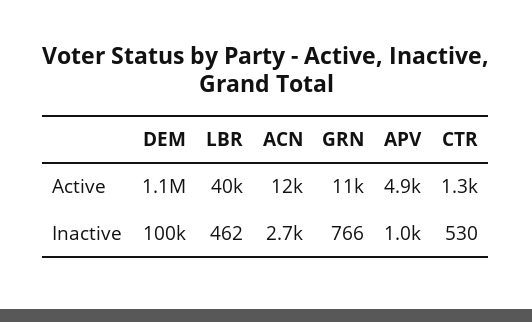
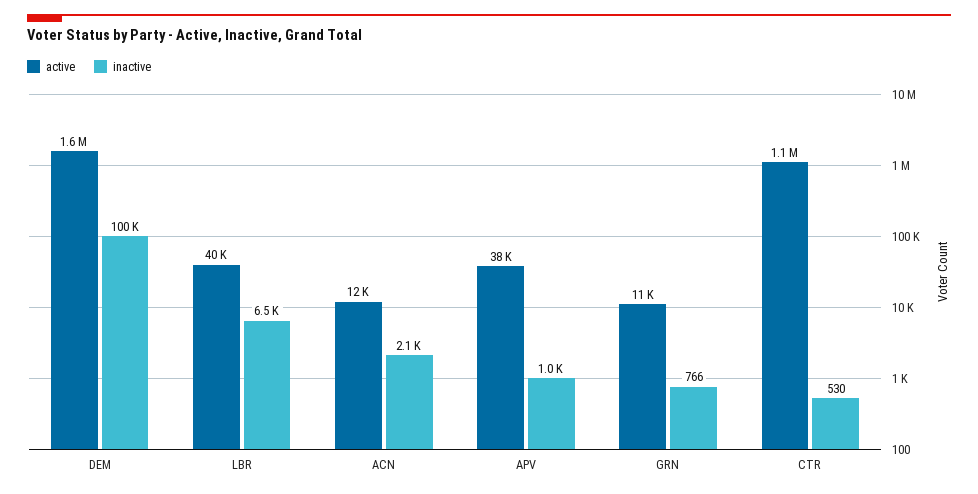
  {
    "Active": {
-     "DEM": 1100000,
+     "DEM": 1600000,
      "LBR": 40000,
      "ACN": 12000,
      "GRN": 11000,
-     "APV": 4900,
+     "APV": 38000,
-     "CTR": 1300
+     "CTR": 1100000
    },
    "Inactive": {
      "DEM": 100000,
-     "LBR": 462,
+     "LBR": 6500,
-     "ACN": 2700,
+     "ACN": 2100,
      "GRN": 766,
      "APV": 1000,
      "CTR": 530
    }
  }

